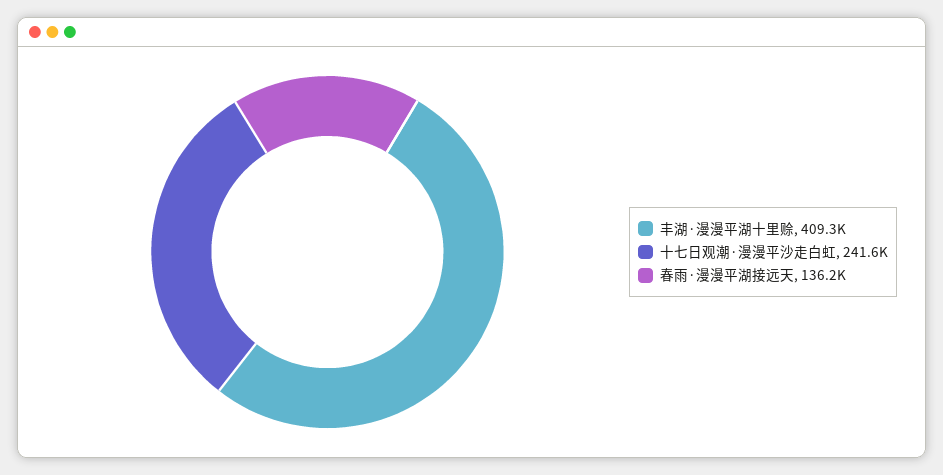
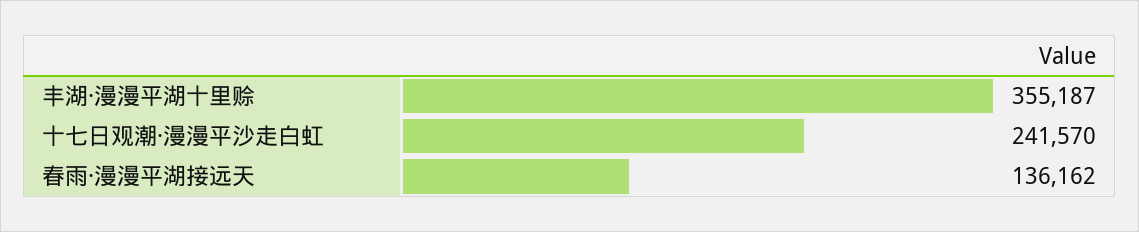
  {
-   "丰湖·漫漫平湖十里赊": 409300,
+   "丰湖·漫漫平湖十里赊": 355187,
    "十七日观潮·漫漫平沙走白虹": 241570,
    "春雨·漫漫平湖接远天": 136162
  }

